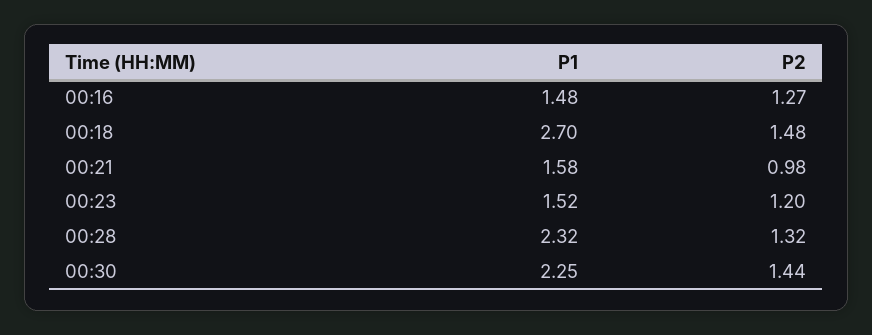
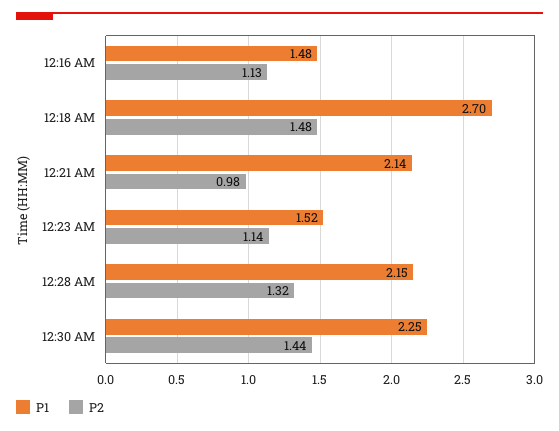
  {
    "P1": {
      "00:16": 1.48,
      "00:18": 2.7,
-     "00:21": 1.58,
+     "00:21": 2.14,
      "00:23": 1.52,
-     "00:28": 2.32,
+     "00:28": 2.15,
      "00:30": 2.25
    },
    "P2": {
-     "00:16": 1.27,
+     "00:16": 1.13,
      "00:18": 1.48,
      "00:21": 0.98,
-     "00:23": 1.2,
+     "00:23": 1.14,
      "00:28": 1.32,
      "00:30": 1.44
    }
  }

